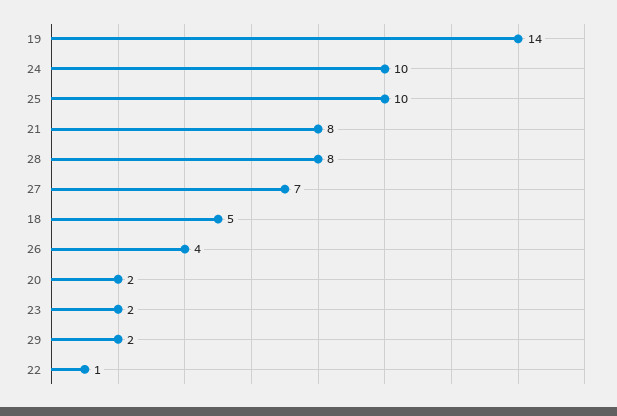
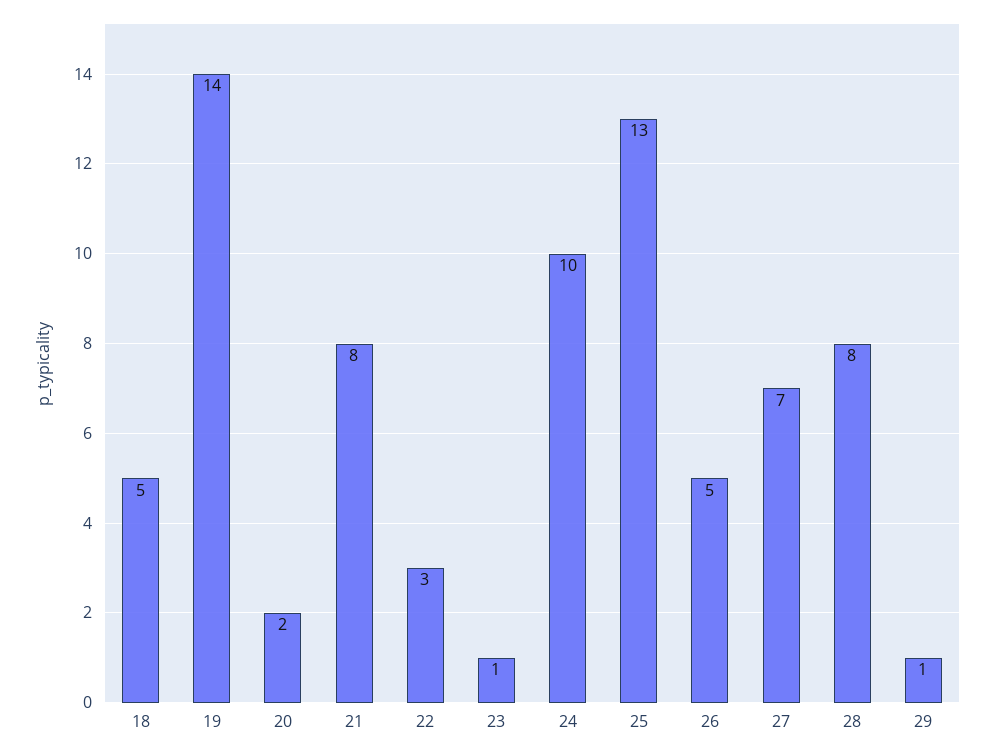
  {
    "19": 14,
    "24": 10,
-   "25": 10,
+   "25": 13,
    "21": 8,
    "28": 8,
    "27": 7,
    "18": 5,
-   "26": 4,
+   "26": 5,
    "20": 2,
-   "23": 2,
+   "23": 1,
-   "29": 2,
+   "29": 1,
-   "22": 1
+   "22": 3
  }

